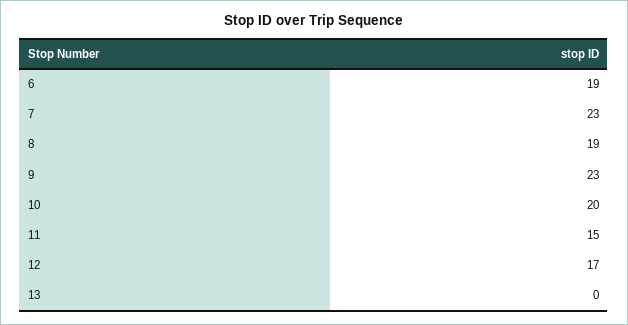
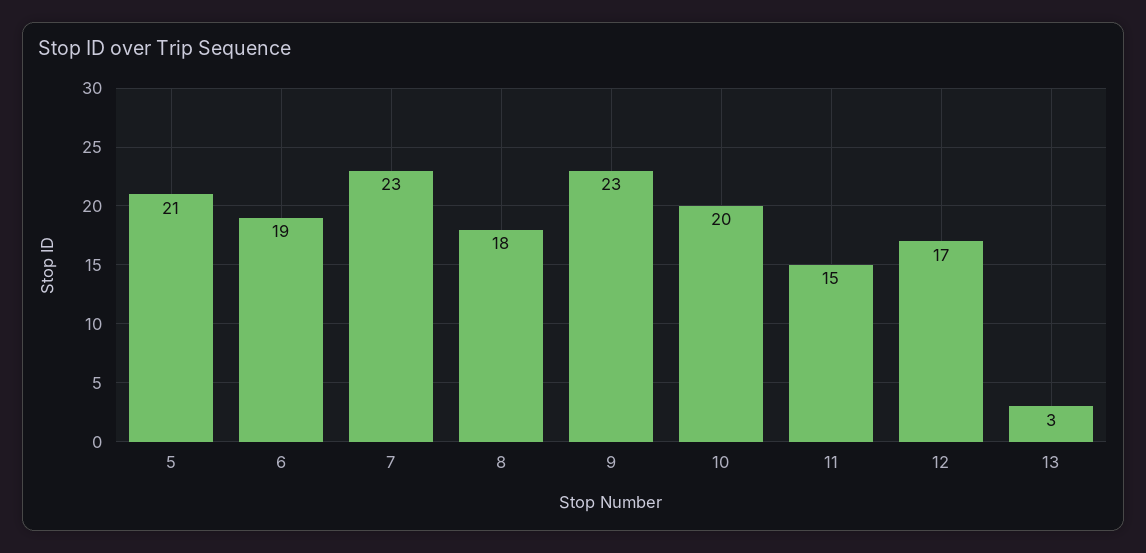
  {
    "6": 19,
    "7": 23,
-   "8": 19,
+   "8": 18,
    "9": 23,
    "10": 20,
    "11": 15,
    "12": 17,
-   "13": 0
+   "13": 3,
+   "5": 21
  }

